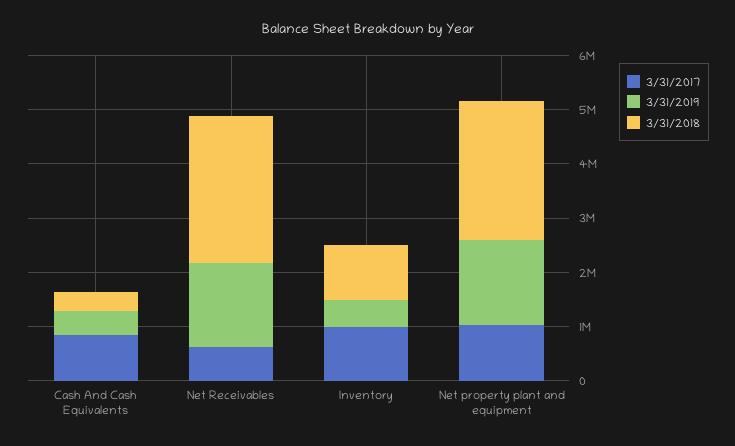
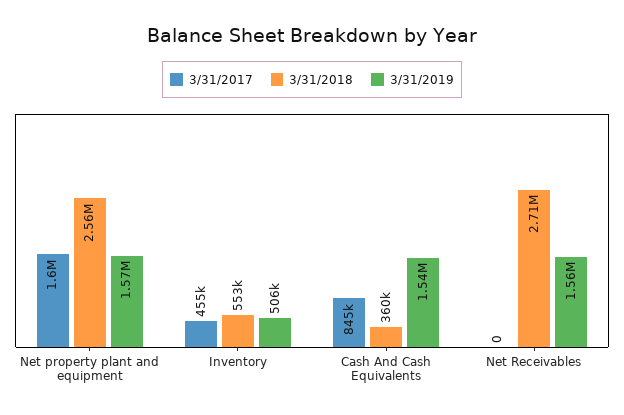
  {
    "3/31/2017": {
      "Cash And Cash Equivalents": 845000,
-     "Net Receivables": 600000,
+     "Net Receivables": 0,
-     "Inventory": 1000000,
+     "Inventory": 455000,
-     "Net property plant and equipment": 1000000
+     "Net property plant and equipment": 1600000
    },
    "3/31/2019": {
-     "Cash And Cash Equivalents": 400000,
+     "Cash And Cash Equivalents": 1540000,
      "Net Receivables": 1560000,
      "Inventory": 506000,
      "Net property plant and equipment": 1570000
    },
    "3/31/2018": {
      "Cash And Cash Equivalents": 360000,
      "Net Receivables": 2710000,
-     "Inventory": 1000000,
+     "Inventory": 553000,
      "Net property plant and equipment": 2560000
    }
  }

